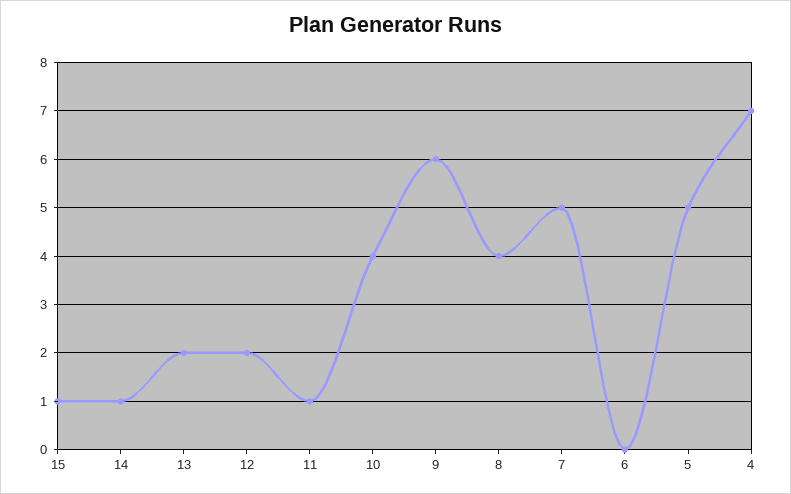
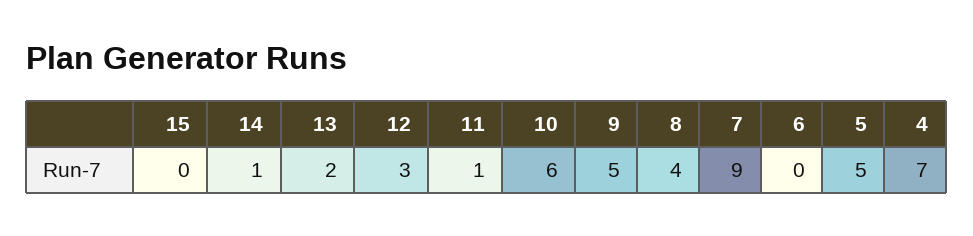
  {
-   "15": 1,
+   "15": 0,
    "14": 1,
    "13": 2,
-   "12": 2,
+   "12": 3,
    "11": 1,
-   "10": 4,
+   "10": 6,
-   "9": 6,
+   "9": 5,
    "8": 4,
-   "7": 5,
+   "7": 9,
    "6": 0,
    "5": 5,
    "4": 7
  }

